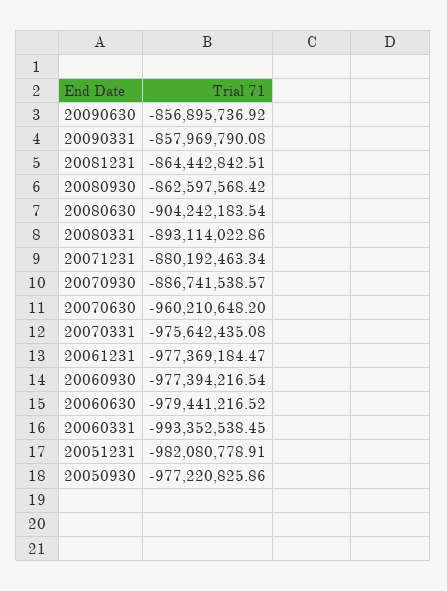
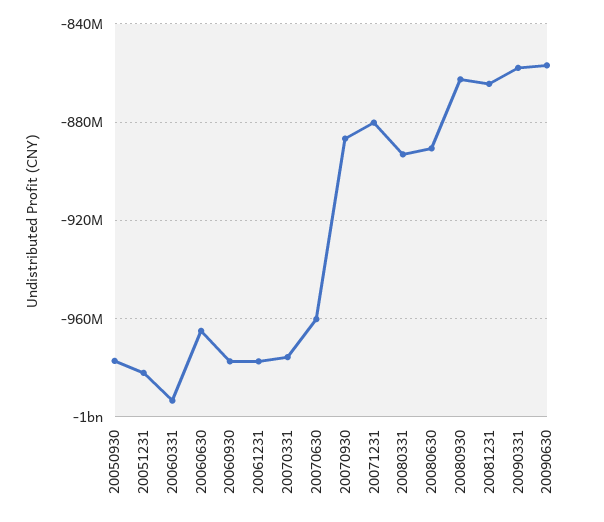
  {
    "20090630": -856895736.92,
    "20090331": -857969790.08,
    "20081231": -864442842.51,
    "20080930": -862597568.42,
-   "20080630": -904242183.54,
+   "20080630": -890000000,
    "20080331": -893114022.86,
    "20071231": -880192463.34,
    "20070930": -886741538.57,
    "20070630": -960210648.2,
    "20070331": -975642435.08,
    "20061231": -977369184.47,
    "20060930": -977394216.54,
-   "20060630": -979441216.52,
+   "20060630": -965000000,
    "20060331": -993352538.45,
    "20051231": -982080778.91,
    "20050930": -977220825.86
  }

